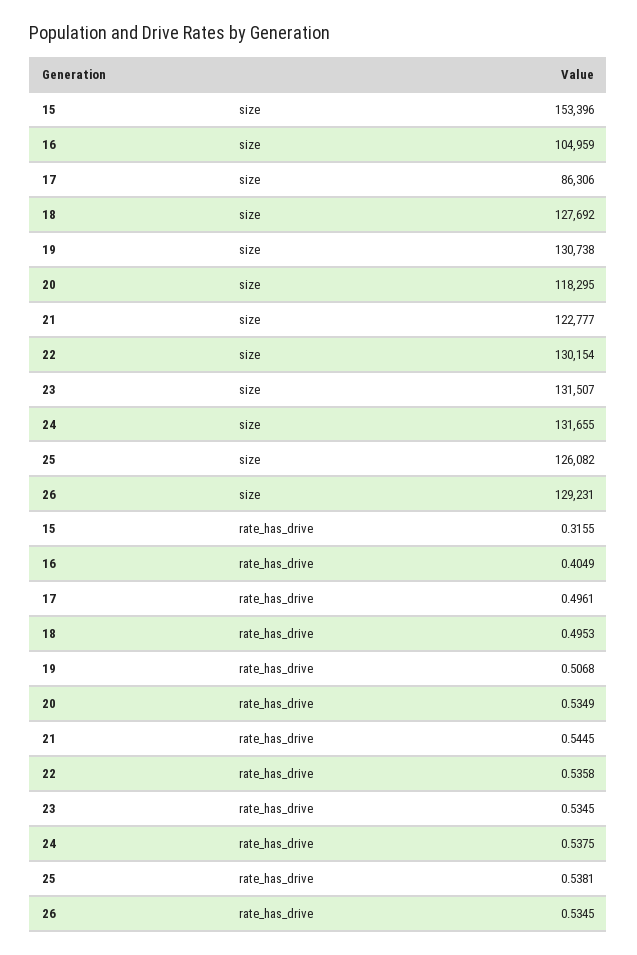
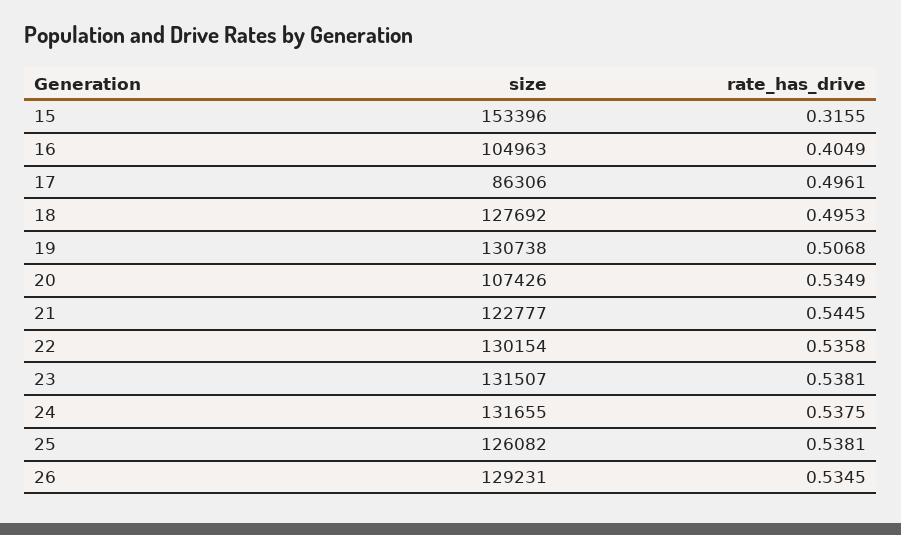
  {
    "15": {
      "size": 153396,
      "rate_has_drive": 0.3155
    },
    "16": {
-     "size": 104959,
+     "size": 104963,
      "rate_has_drive": 0.4049
    },
    "17": {
      "size": 86306,
      "rate_has_drive": 0.4961
    },
    "18": {
      "size": 127692,
      "rate_has_drive": 0.4953
    },
    "19": {
      "size": 130738,
      "rate_has_drive": 0.5068
    },
    "20": {
-     "size": 118295,
+     "size": 107426,
      "rate_has_drive": 0.5349
    },
    "21": {
      "size": 122777,
      "rate_has_drive": 0.5445
    },
    "22": {
      "size": 130154,
      "rate_has_drive": 0.5358
    },
    "23": {
      "size": 131507,
-     "rate_has_drive": 0.5345
+     "rate_has_drive": 0.5381
    },
    "24": {
      "size": 131655,
      "rate_has_drive": 0.5375
    },
    "25": {
      "size": 126082,
      "rate_has_drive": 0.5381
    },
    "26": {
      "size": 129231,
      "rate_has_drive": 0.5345
    }
  }

